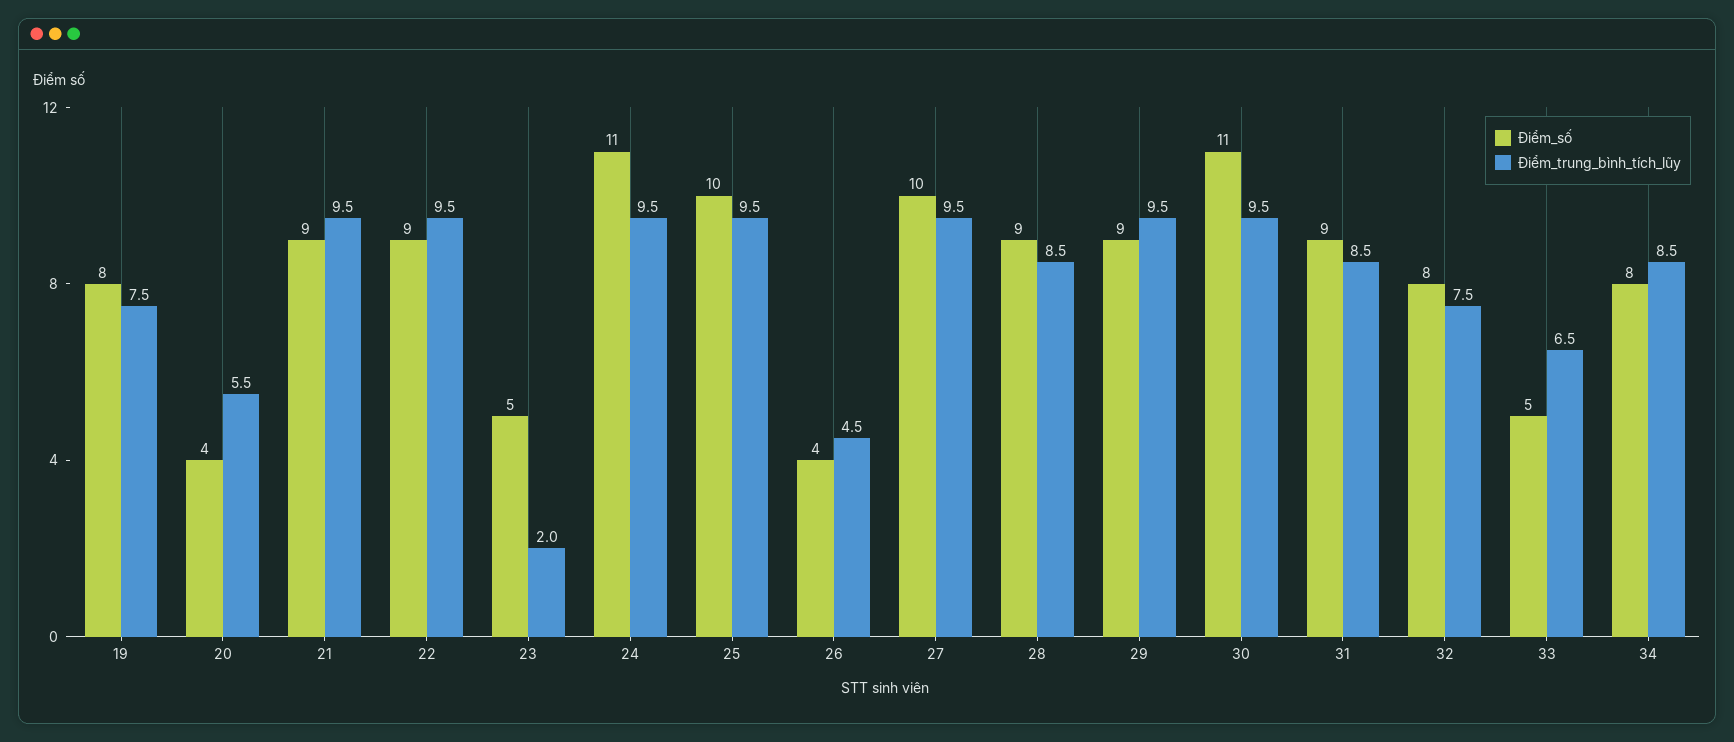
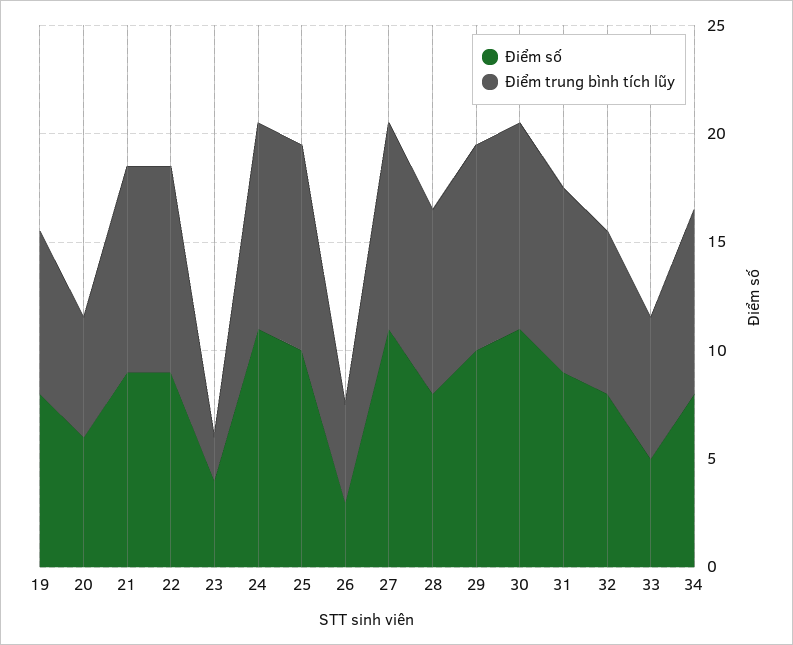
  {
    "Điểm_số": {
      "19": 8,
-     "20": 4,
+     "20": 6,
      "21": 9,
      "22": 9,
-     "23": 5,
+     "23": 4,
      "24": 11,
      "25": 10,
-     "26": 4,
+     "26": 3,
-     "27": 10,
+     "27": 11,
-     "28": 9,
+     "28": 8,
-     "29": 9,
+     "29": 10,
      "30": 11,
      "31": 9,
      "32": 8,
      "33": 5,
      "34": 8
    },
    "Điểm_trung_bình_tích_lũy": {
      "19": 7.5,
      "20": 5.5,
      "21": 9.5,
      "22": 9.5,
      "23": 2,
      "24": 9.5,
      "25": 9.5,
      "26": 4.5,
      "27": 9.5,
      "28": 8.5,
      "29": 9.5,
      "30": 9.5,
      "31": 8.5,
      "32": 7.5,
      "33": 6.5,
      "34": 8.5
    }
  }

